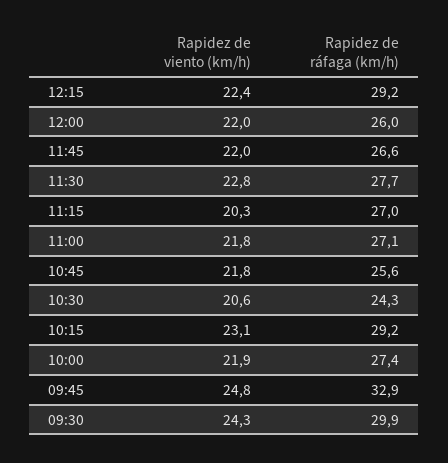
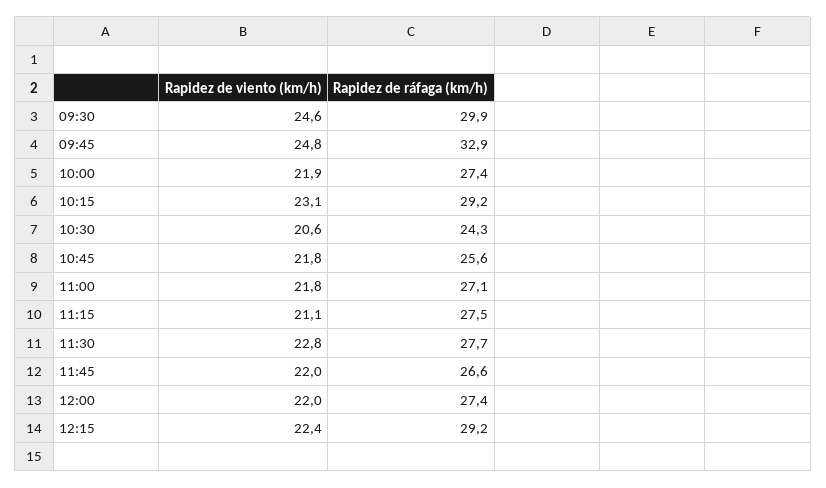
  {
    "Rapidez de viento (km/h)": {
      "12:15": 22.4,
      "12:00": 22,
      "11:45": 22,
      "11:30": 22.8,
-     "11:15": 20.3,
+     "11:15": 21.1,
      "11:00": 21.8,
      "10:45": 21.8,
      "10:30": 20.6,
      "10:15": 23.1,
      "10:00": 21.9,
      "09:45": 24.8,
-     "09:30": 24.3
+     "09:30": 24.6
    },
    "Rapidez de ráfaga (km/h)": {
      "12:15": 29.2,
-     "12:00": 26,
+     "12:00": 27.4,
      "11:45": 26.6,
      "11:30": 27.7,
-     "11:15": 27,
+     "11:15": 27.5,
      "11:00": 27.1,
      "10:45": 25.6,
      "10:30": 24.3,
      "10:15": 29.2,
      "10:00": 27.4,
      "09:45": 32.9,
      "09:30": 29.9
    }
  }

